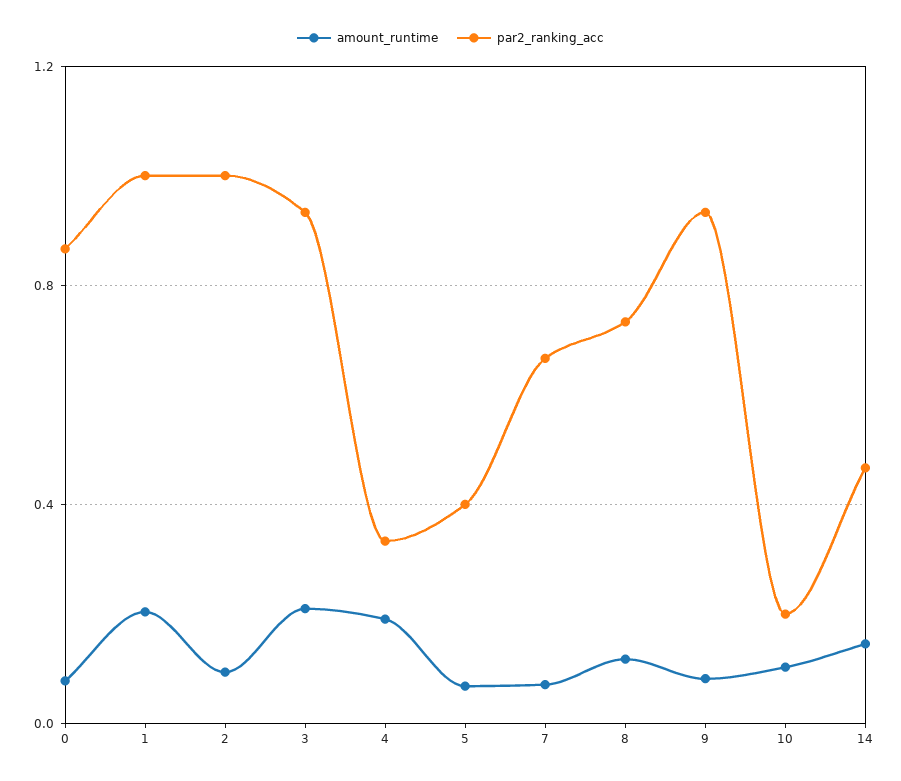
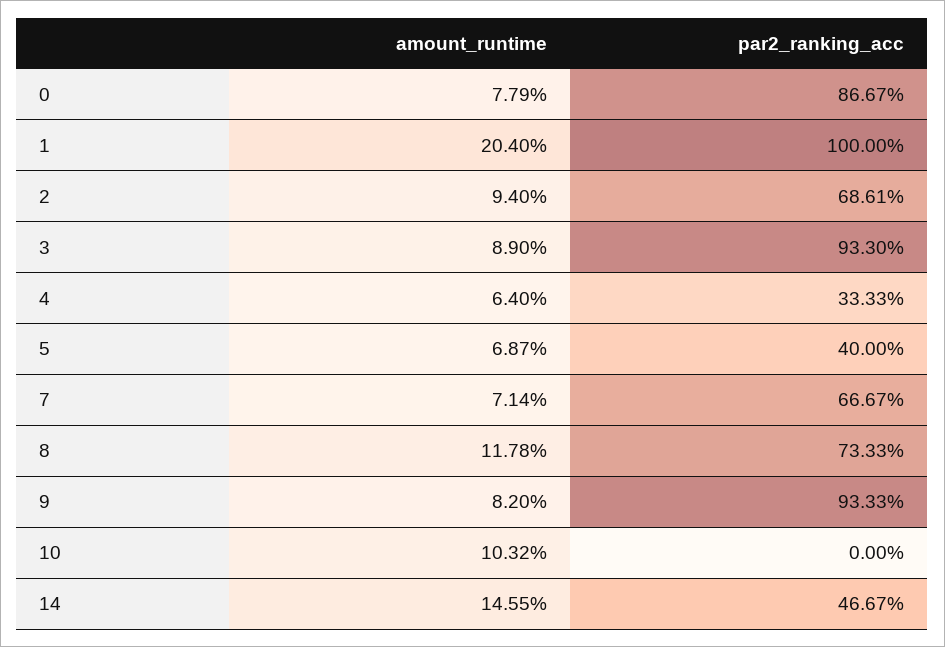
  {
    "amount_runtime": {
      "0": 0.0779,
      "1": 0.204,
      "2": 0.094,
-     "3": 0.2,
+     "3": 0.089,
-     "4": 0.2,
+     "4": 0.064,
      "5": 0.0687,
      "7": 0.0714,
      "8": 0.1178,
      "9": 0.082,
      "10": 0.1032,
      "14": 0.1455
    },
    "par2_ranking_acc": {
      "0": 0.8667,
      "1": 1,
-     "2": 1,
+     "2": 0.6861,
      "3": 0.933,
      "4": 0.3333,
      "5": 0.4,
      "7": 0.6667,
      "8": 0.7333,
      "9": 0.9333,
-     "10": 0.2,
+     "10": 0,
      "14": 0.4667
    }
  }

